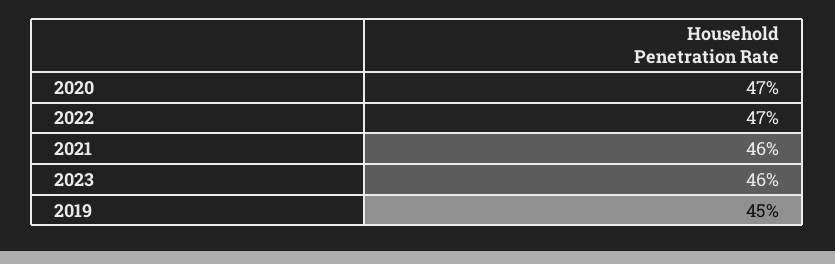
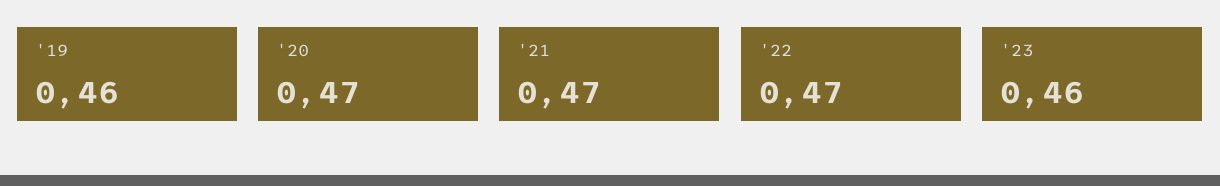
  {
    "2020": 0.47,
    "2022": 0.47,
-   "2021": 0.46,
+   "2021": 0.47,
    "2023": 0.46,
-   "2019": 0.45
+   "2019": 0.46
  }

